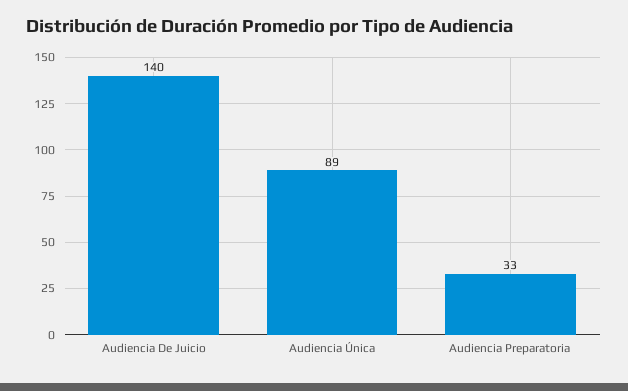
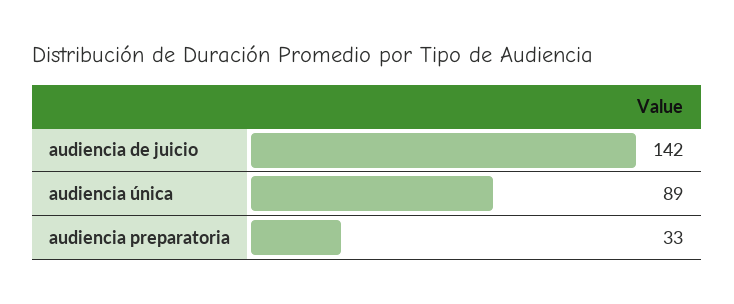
  {
-   "Audiencia De Juicio": 140,
+   "Audiencia De Juicio": 142,
    "Audiencia Única": 89,
    "Audiencia Preparatoria": 33
  }

